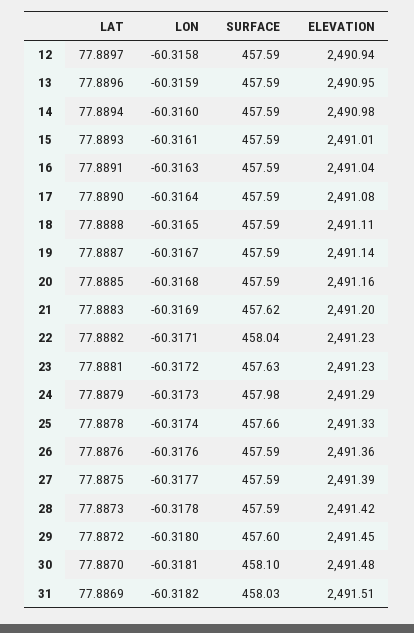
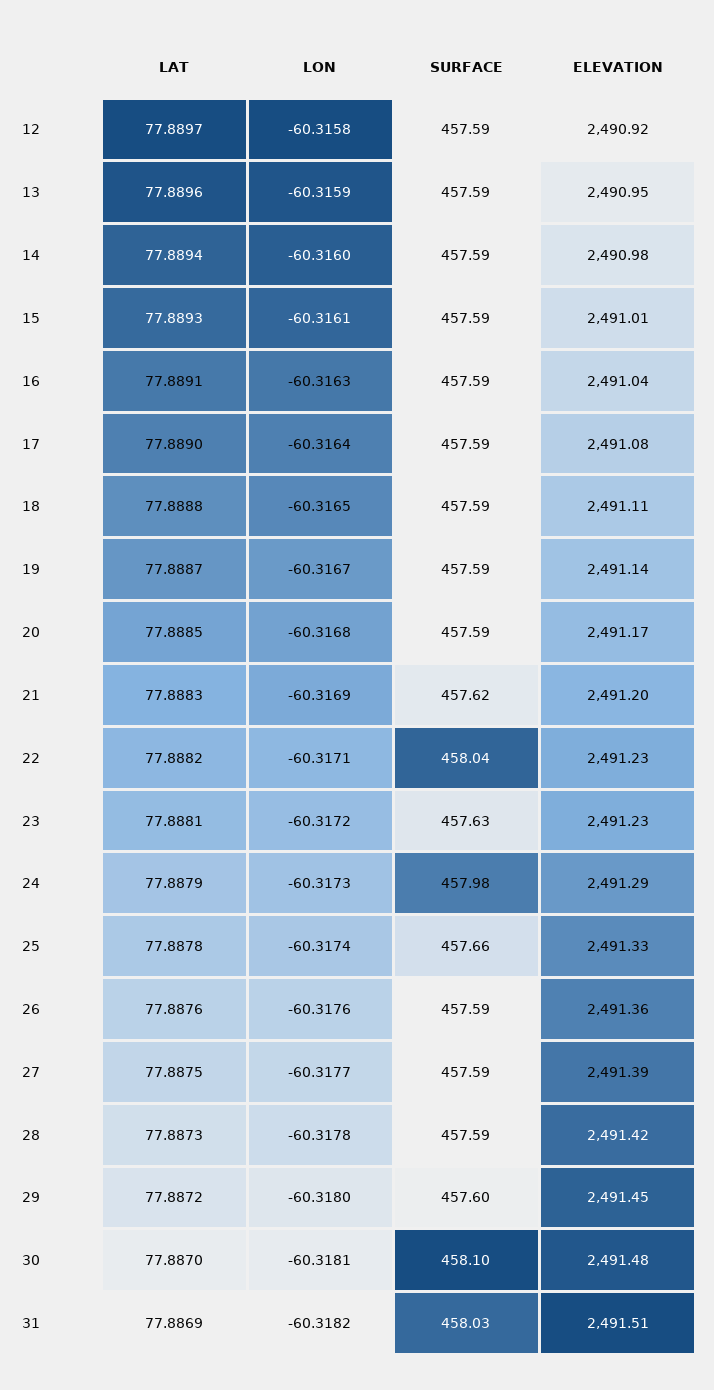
  {
    "LAT": {
      "12": 77.8897,
      "13": 77.8896,
      "14": 77.8894,
      "15": 77.8893,
      "16": 77.8891,
      "17": 77.889,
      "18": 77.8888,
      "19": 77.8887,
      "20": 77.8885,
      "21": 77.8883,
      "22": 77.8882,
      "23": 77.8881,
      "24": 77.8879,
      "25": 77.8878,
      "26": 77.8876,
      "27": 77.8875,
      "28": 77.8873,
      "29": 77.8872,
      "30": 77.887,
      "31": 77.8869
    },
    "LON": {
      "12": -60.3158,
      "13": -60.3159,
      "14": -60.316,
      "15": -60.3161,
      "16": -60.3163,
      "17": -60.3164,
      "18": -60.3165,
      "19": -60.3167,
      "20": -60.3168,
      "21": -60.3169,
      "22": -60.3171,
      "23": -60.3172,
      "24": -60.3173,
      "25": -60.3174,
      "26": -60.3176,
      "27": -60.3177,
      "28": -60.3178,
      "29": -60.318,
      "30": -60.3181,
      "31": -60.3182
    },
    "SURFACE": {
      "12": 457.59,
      "13": 457.59,
      "14": 457.59,
      "15": 457.59,
      "16": 457.59,
      "17": 457.59,
      "18": 457.59,
      "19": 457.59,
      "20": 457.59,
      "21": 457.62,
      "22": 458.04,
      "23": 457.63,
      "24": 457.98,
      "25": 457.66,
      "26": 457.59,
      "27": 457.59,
      "28": 457.59,
      "29": 457.6,
      "30": 458.1,
      "31": 458.03
    },
    "ELEVATION": {
-     "12": 2490.94,
+     "12": 2490.92,
      "13": 2490.95,
      "14": 2490.98,
      "15": 2491.01,
      "16": 2491.04,
      "17": 2491.08,
      "18": 2491.11,
      "19": 2491.14,
-     "20": 2491.16,
+     "20": 2491.17,
      "21": 2491.2,
      "22": 2491.23,
      "23": 2491.23,
      "24": 2491.29,
      "25": 2491.33,
      "26": 2491.36,
      "27": 2491.39,
      "28": 2491.42,
      "29": 2491.45,
      "30": 2491.48,
      "31": 2491.51
    }
  }

